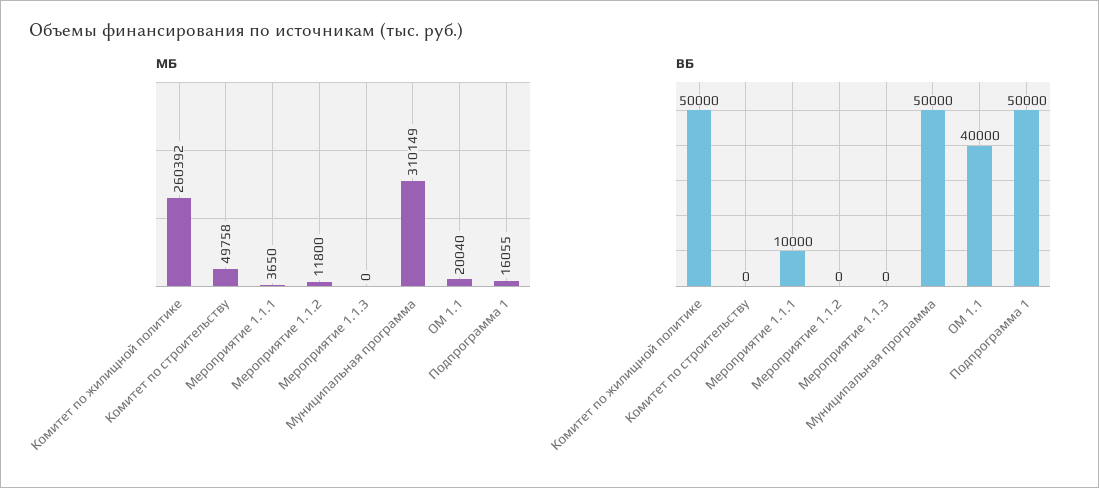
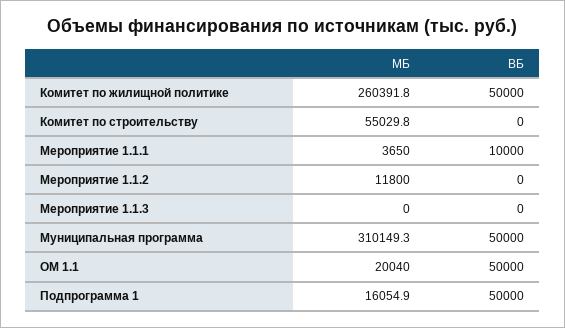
  {
    "МБ": {
      "Комитет по жилищной политике": 260391.8,
-     "Комитет по строительству": 49758,
+     "Комитет по строительству": 55029.8,
      "Мероприятие 1.1.1": 3650,
      "Мероприятие 1.1.2": 11800,
      "Мероприятие 1.1.3": 0,
      "Муниципальная программа": 310149.3,
      "ОМ 1.1": 20040,
      "Подпрограмма 1": 16054.9
    },
    "ВБ": {
      "Комитет по жилищной политике": 50000,
      "Комитет по строительству": 0,
      "Мероприятие 1.1.1": 10000,
      "Мероприятие 1.1.2": 0,
      "Мероприятие 1.1.3": 0,
      "Муниципальная программа": 50000,
-     "ОМ 1.1": 40000,
+     "ОМ 1.1": 50000,
      "Подпрограмма 1": 50000
    }
  }

